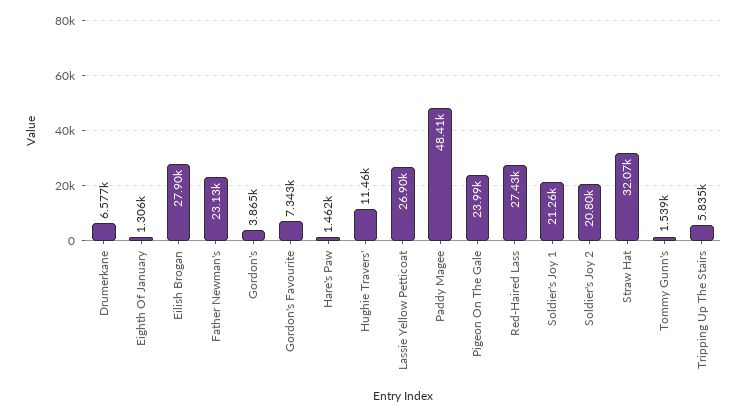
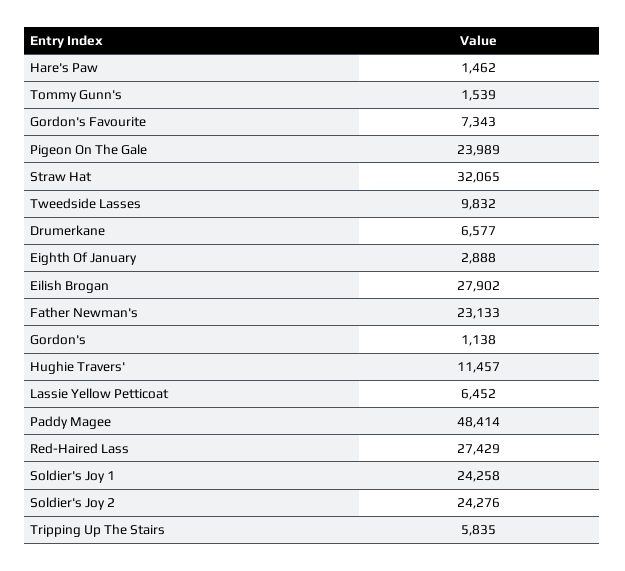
  {
    "Drumerkane": 6577,
-   "Eighth Of January": 1306,
+   "Eighth Of January": 2888,
    "Eilish Brogan": 27902,
    "Father Newman's": 23133,
-   "Gordon's": 3865,
+   "Gordon's": 1138,
    "Gordon's Favourite": 7343,
    "Hare's Paw": 1462,
    "Hughie Travers'": 11457,
-   "Lassie Yellow Petticoat": 26900,
+   "Lassie Yellow Petticoat": 6452,
    "Paddy Magee": 48414,
    "Pigeon On The Gale": 23989,
    "Red-Haired Lass": 27429,
-   "Soldier's Joy 1": 21260,
+   "Soldier's Joy 1": 24258,
-   "Soldier's Joy 2": 20800,
+   "Soldier's Joy 2": 24276,
    "Straw Hat": 32065,
    "Tommy Gunn's": 1539,
-   "Tripping Up The Stairs": 5835
+   "Tripping Up The Stairs": 5835,
+   "Tweedside Lasses": 9832
  }

